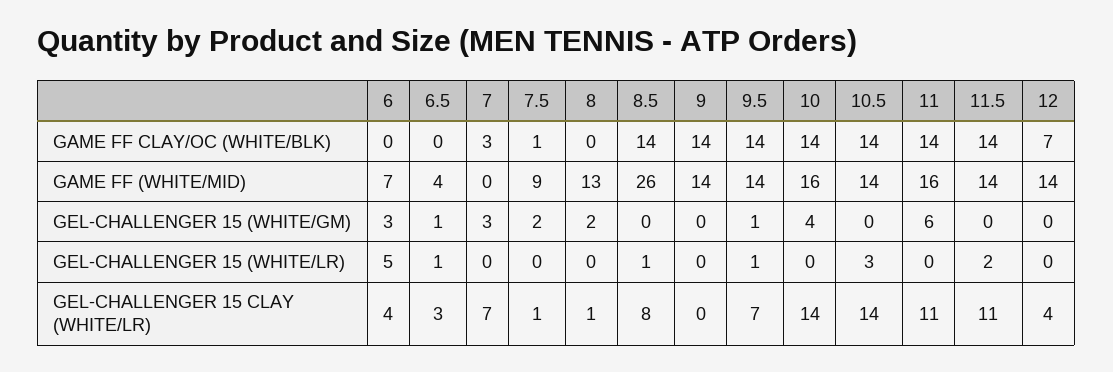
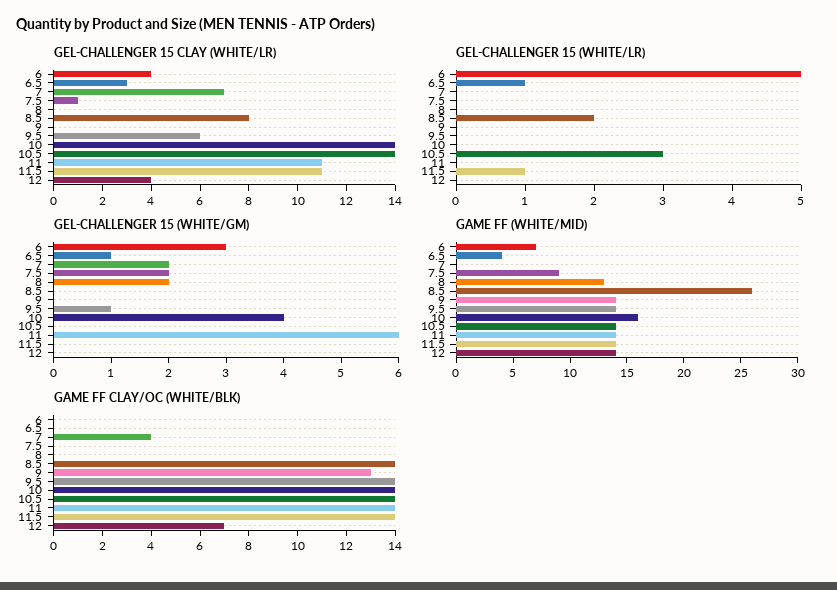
  {
    "GAME FF CLAY/OC (WHITE/BLK)": {
      "6": 0,
      "6.5": 0,
-     "7": 3,
+     "7": 4,
-     "7.5": 1,
+     "7.5": 0,
      "8": 0,
      "8.5": 14,
-     "9": 14,
+     "9": 13,
      "9.5": 14,
      "10": 14,
      "10.5": 14,
      "11": 14,
      "11.5": 14,
      "12": 7
    },
    "GAME FF (WHITE/MID)": {
      "6": 7,
      "6.5": 4,
      "7": 0,
      "7.5": 9,
      "8": 13,
      "8.5": 26,
      "9": 14,
      "9.5": 14,
      "10": 16,
      "10.5": 14,
-     "11": 16,
+     "11": 14,
      "11.5": 14,
      "12": 14
    },
    "GEL-CHALLENGER 15 (WHITE/GM)": {
      "6": 3,
      "6.5": 1,
-     "7": 3,
+     "7": 2,
      "7.5": 2,
      "8": 2,
      "8.5": 0,
      "9": 0,
      "9.5": 1,
      "10": 4,
      "10.5": 0,
      "11": 6,
      "11.5": 0,
      "12": 0
    },
    "GEL-CHALLENGER 15 (WHITE/LR)": {
      "6": 5,
      "6.5": 1,
      "7": 0,
      "7.5": 0,
      "8": 0,
-     "8.5": 1,
+     "8.5": 2,
      "9": 0,
-     "9.5": 1,
+     "9.5": 0,
      "10": 0,
      "10.5": 3,
      "11": 0,
-     "11.5": 2,
+     "11.5": 1,
      "12": 0
    },
    "GEL-CHALLENGER 15 CLAY (WHITE/LR)": {
      "6": 4,
      "6.5": 3,
      "7": 7,
      "7.5": 1,
-     "8": 1,
+     "8": 0,
      "8.5": 8,
      "9": 0,
-     "9.5": 7,
+     "9.5": 6,
      "10": 14,
      "10.5": 14,
      "11": 11,
      "11.5": 11,
      "12": 4
    }
  }

